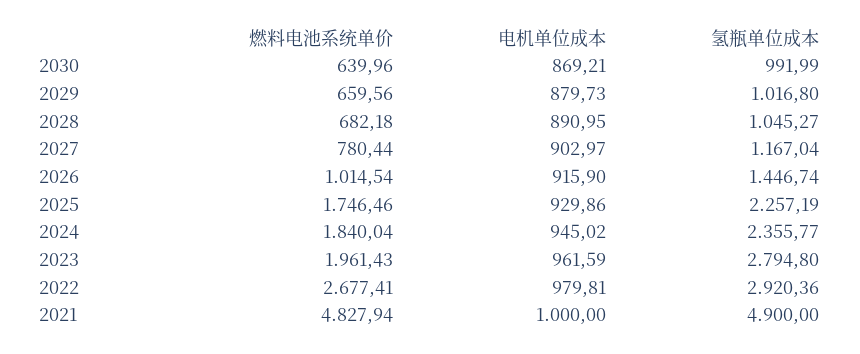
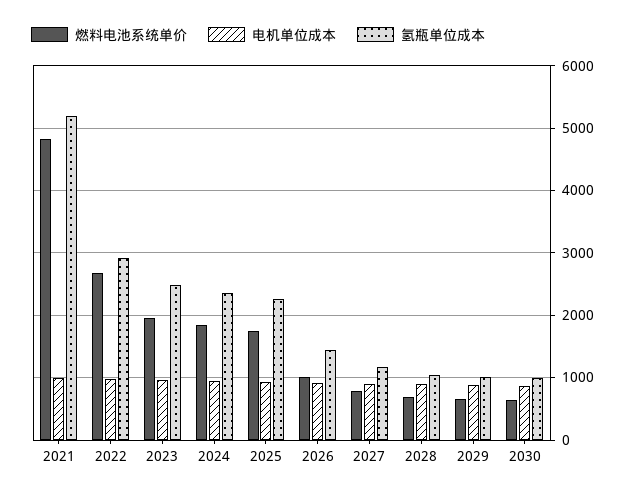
  {
    "燃料电池系统单价": {
      "2030": 639.96,
      "2029": 659.56,
      "2028": 682.18,
      "2027": 780.44,
      "2026": 1014.54,
      "2025": 1746.46,
      "2024": 1840.04,
      "2023": 1961.43,
      "2022": 2677.41,
      "2021": 4827.94
    },
    "电机单位成本": {
      "2030": 869.21,
      "2029": 879.73,
      "2028": 890.95,
      "2027": 902.97,
      "2026": 915.9,
      "2025": 929.86,
      "2024": 945.02,
      "2023": 961.59,
      "2022": 979.81,
      "2021": 1000
    },
    "氢瓶单位成本": {
      "2030": 991.99,
      "2029": 1016.8,
      "2028": 1045.27,
      "2027": 1167.04,
      "2026": 1446.74,
      "2025": 2257.19,
      "2024": 2355.77,
-     "2023": 2794.8,
+     "2023": 2500,
      "2022": 2920.36,
-     "2021": 4900
+     "2021": 5200
    }
  }

